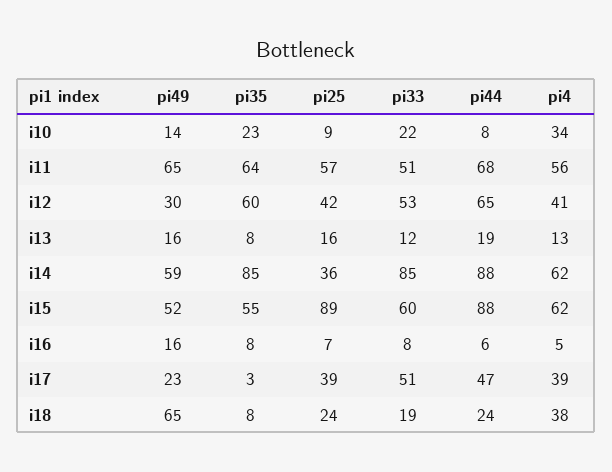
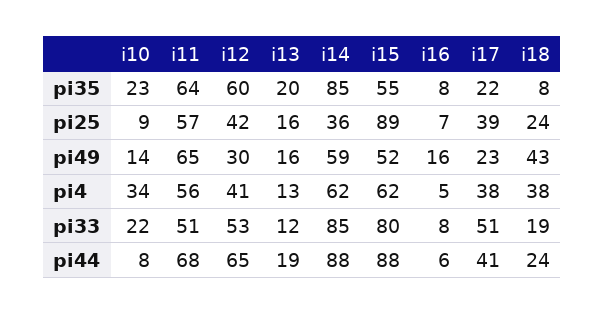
  {
    "pi49": {
      "i10": 14,
      "i11": 65,
      "i12": 30,
      "i13": 16,
      "i14": 59,
      "i15": 52,
      "i16": 16,
      "i17": 23,
-     "i18": 65
+     "i18": 43
    },
    "pi35": {
      "i10": 23,
      "i11": 64,
      "i12": 60,
-     "i13": 8,
+     "i13": 20,
      "i14": 85,
      "i15": 55,
      "i16": 8,
-     "i17": 3,
+     "i17": 22,
      "i18": 8
    },
    "pi25": {
      "i10": 9,
      "i11": 57,
      "i12": 42,
      "i13": 16,
      "i14": 36,
      "i15": 89,
      "i16": 7,
      "i17": 39,
      "i18": 24
    },
    "pi33": {
      "i10": 22,
      "i11": 51,
      "i12": 53,
      "i13": 12,
      "i14": 85,
-     "i15": 60,
+     "i15": 80,
      "i16": 8,
      "i17": 51,
      "i18": 19
    },
    "pi44": {
      "i10": 8,
      "i11": 68,
      "i12": 65,
      "i13": 19,
      "i14": 88,
      "i15": 88,
      "i16": 6,
-     "i17": 47,
+     "i17": 41,
      "i18": 24
    },
    "pi4": {
      "i10": 34,
      "i11": 56,
      "i12": 41,
      "i13": 13,
      "i14": 62,
      "i15": 62,
      "i16": 5,
-     "i17": 39,
+     "i17": 38,
      "i18": 38
    }
  }

